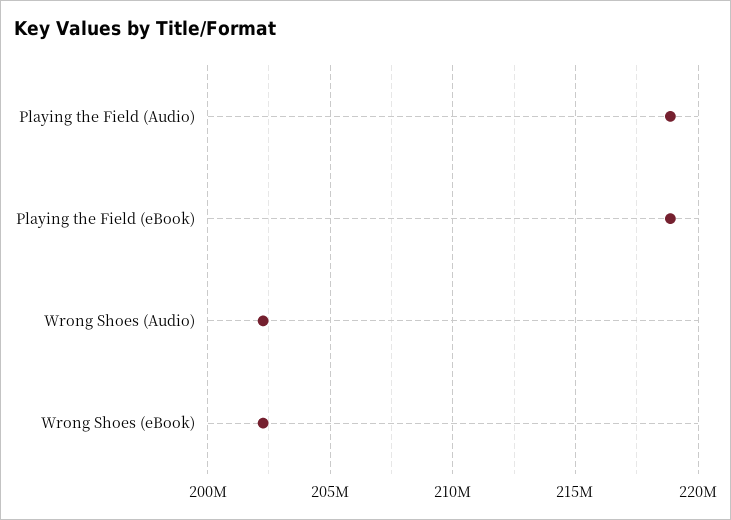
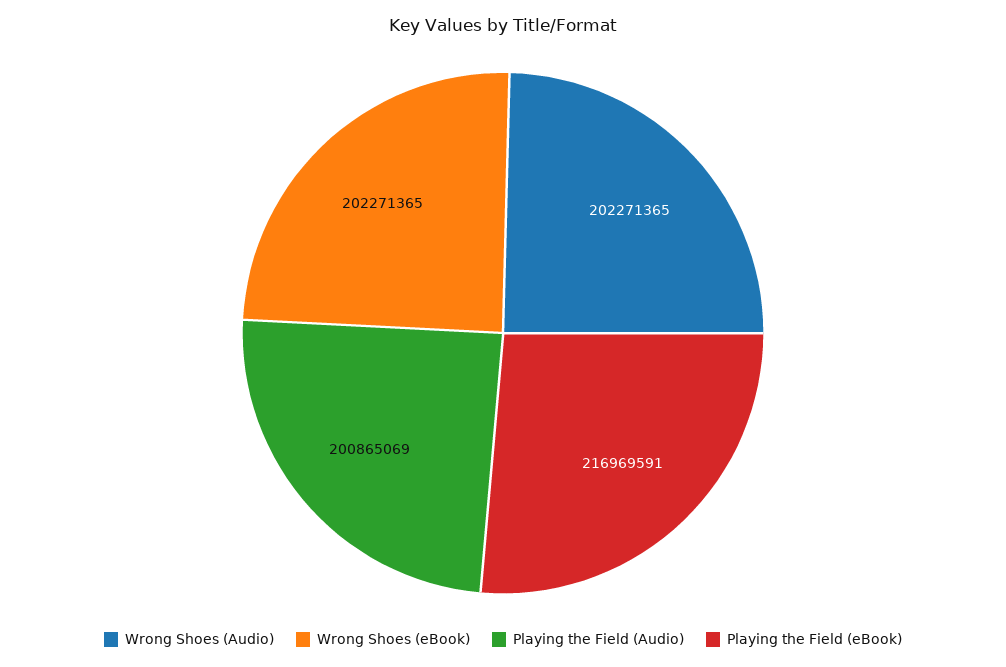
  {
-   "Playing the Field (Audio)": 219000000,
+   "Playing the Field (Audio)": 200865069,
-   "Playing the Field (eBook)": 219000000,
+   "Playing the Field (eBook)": 216969591,
    "Wrong Shoes (Audio)": 202271365,
    "Wrong Shoes (eBook)": 202271365
  }

